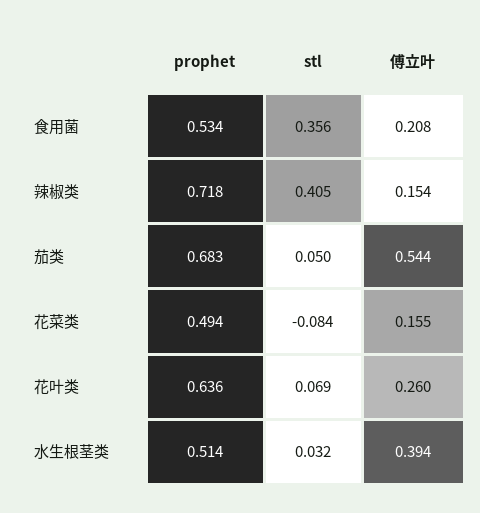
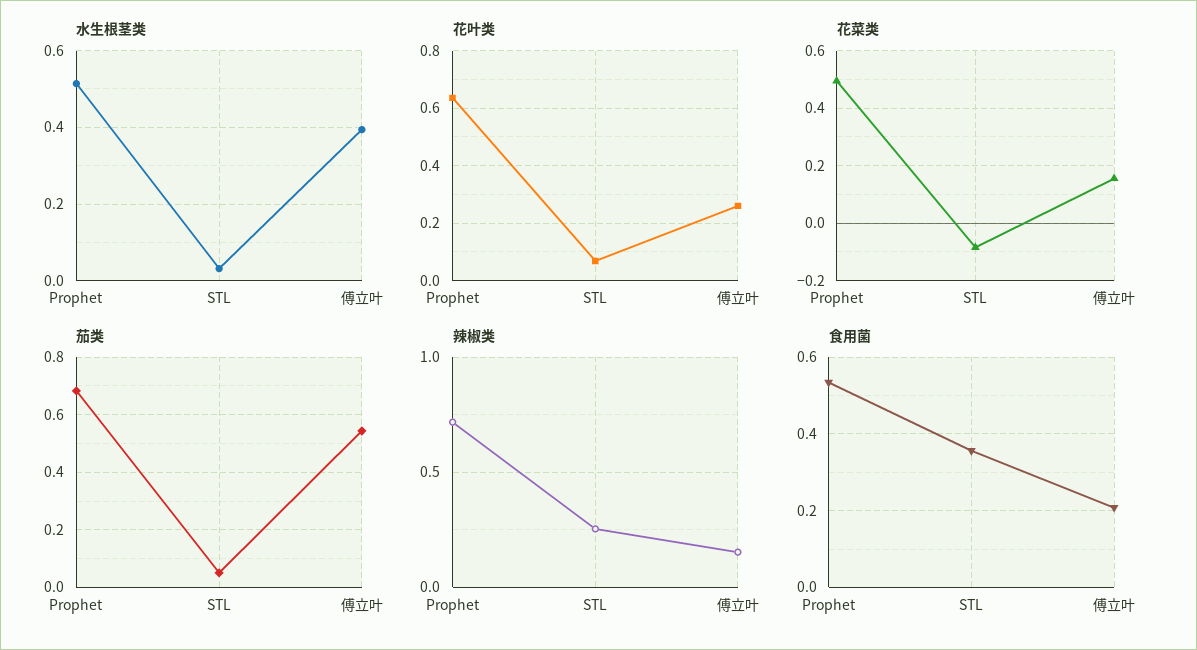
  {
    "食用菌": {
      "prophet": 0.534,
      "stl": 0.356,
      "傅立叶": 0.208
    },
    "辣椒类": {
      "prophet": 0.718,
-     "stl": 0.405,
+     "stl": 0.25,
      "傅立叶": 0.154
    },
    "茄类": {
      "prophet": 0.683,
      "stl": 0.05,
      "傅立叶": 0.544
    },
    "花菜类": {
      "prophet": 0.494,
      "stl": -0.084,
      "傅立叶": 0.155
    },
    "花叶类": {
      "prophet": 0.636,
      "stl": 0.069,
      "傅立叶": 0.26
    },
    "水生根茎类": {
      "prophet": 0.514,
      "stl": 0.032,
      "傅立叶": 0.394
    }
  }

